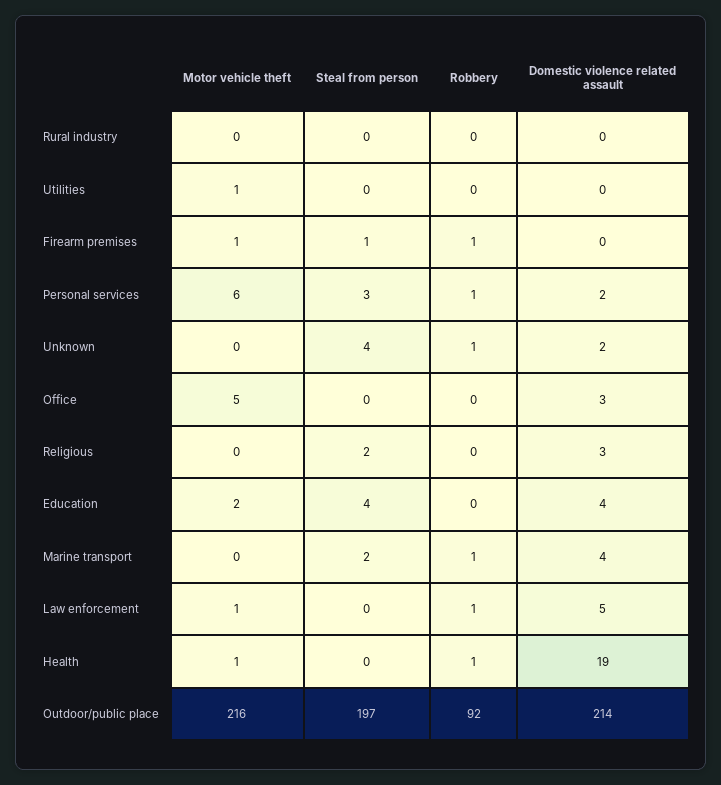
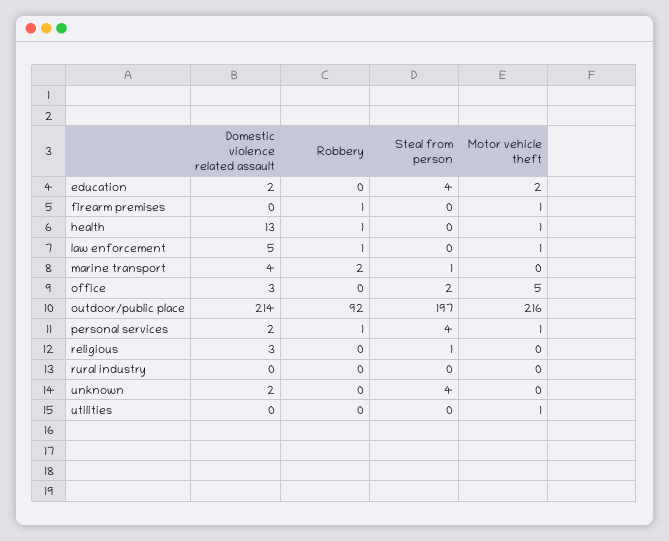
  {
    "Motor vehicle theft": {
      "Rural industry": 0,
      "Utilities": 1,
      "Firearm premises": 1,
-     "Personal services": 6,
+     "Personal services": 1,
      "Unknown": 0,
      "Office": 5,
      "Religious": 0,
      "Education": 2,
      "Marine transport": 0,
      "Law enforcement": 1,
      "Health": 1,
      "Outdoor/public place": 216
    },
    "Steal from person": {
      "Rural industry": 0,
      "Utilities": 0,
-     "Firearm premises": 1,
+     "Firearm premises": 0,
-     "Personal services": 3,
+     "Personal services": 4,
      "Unknown": 4,
-     "Office": 0,
+     "Office": 2,
-     "Religious": 2,
+     "Religious": 1,
      "Education": 4,
-     "Marine transport": 2,
+     "Marine transport": 1,
      "Law enforcement": 0,
      "Health": 0,
      "Outdoor/public place": 197
    },
    "Robbery": {
      "Rural industry": 0,
      "Utilities": 0,
      "Firearm premises": 1,
      "Personal services": 1,
-     "Unknown": 1,
+     "Unknown": 0,
      "Office": 0,
      "Religious": 0,
      "Education": 0,
-     "Marine transport": 1,
+     "Marine transport": 2,
      "Law enforcement": 1,
      "Health": 1,
      "Outdoor/public place": 92
    },
    "Domestic violence related assault": {
      "Rural industry": 0,
      "Utilities": 0,
      "Firearm premises": 0,
      "Personal services": 2,
      "Unknown": 2,
      "Office": 3,
      "Religious": 3,
-     "Education": 4,
+     "Education": 2,
      "Marine transport": 4,
      "Law enforcement": 5,
-     "Health": 19,
+     "Health": 13,
      "Outdoor/public place": 214
    }
  }

